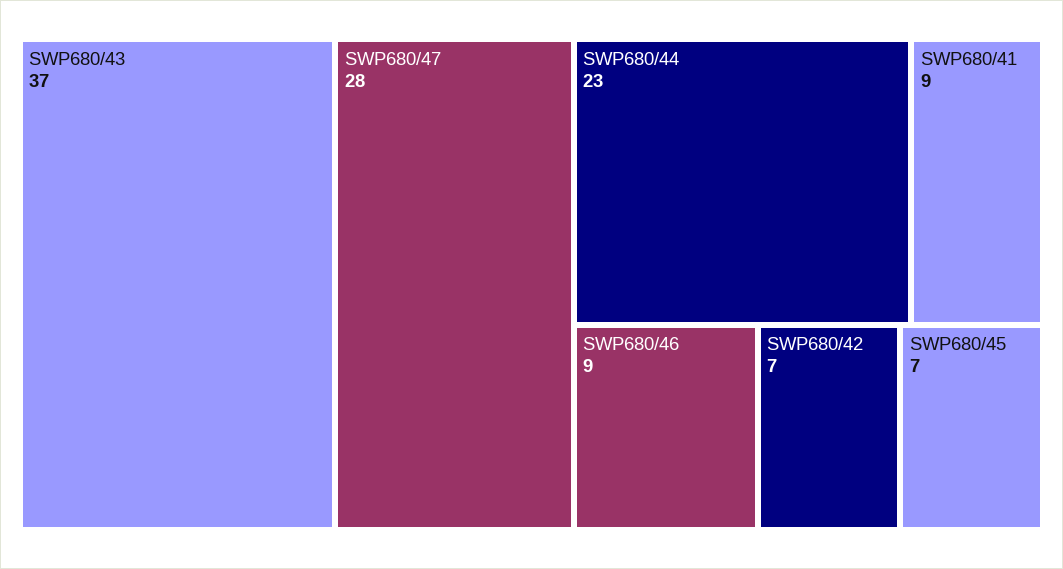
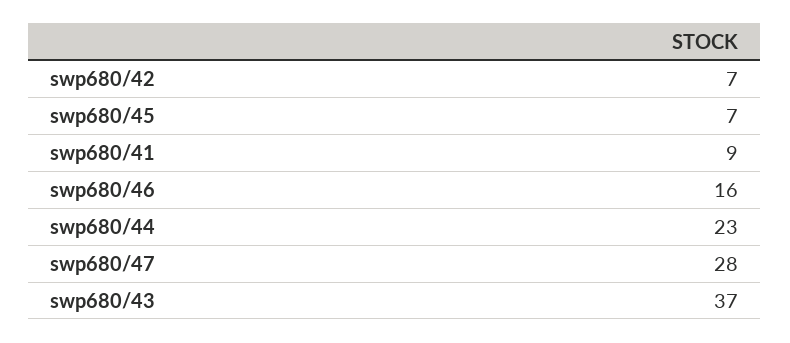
  {
    "SWP680/43": 37,
    "SWP680/47": 28,
    "SWP680/44": 23,
    "SWP680/41": 9,
-   "SWP680/46": 9,
+   "SWP680/46": 16,
    "SWP680/42": 7,
    "SWP680/45": 7
  }

